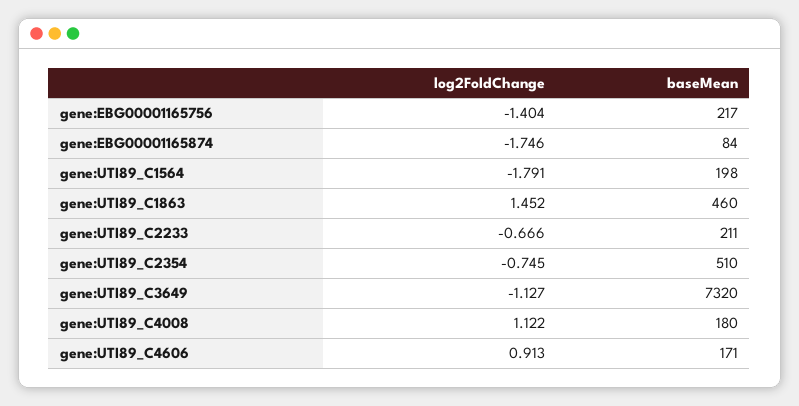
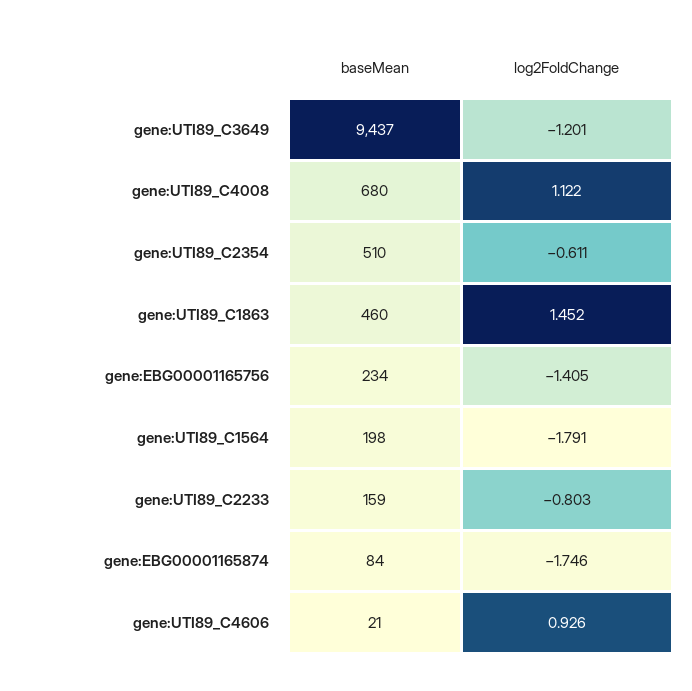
  {
    "log2FoldChange": {
-     "gene:EBG00001165756": -1.404,
+     "gene:EBG00001165756": -1.405,
      "gene:EBG00001165874": -1.746,
      "gene:UTI89_C1564": -1.791,
      "gene:UTI89_C1863": 1.452,
-     "gene:UTI89_C2233": -0.666,
+     "gene:UTI89_C2233": -0.803,
-     "gene:UTI89_C2354": -0.745,
+     "gene:UTI89_C2354": -0.611,
-     "gene:UTI89_C3649": -1.127,
+     "gene:UTI89_C3649": -1.201,
      "gene:UTI89_C4008": 1.122,
-     "gene:UTI89_C4606": 0.913
+     "gene:UTI89_C4606": 0.926
    },
    "baseMean": {
-     "gene:EBG00001165756": 217,
+     "gene:EBG00001165756": 234,
      "gene:EBG00001165874": 84,
      "gene:UTI89_C1564": 198,
      "gene:UTI89_C1863": 460,
-     "gene:UTI89_C2233": 211,
+     "gene:UTI89_C2233": 159,
      "gene:UTI89_C2354": 510,
-     "gene:UTI89_C3649": 7320,
+     "gene:UTI89_C3649": 9437,
-     "gene:UTI89_C4008": 180,
+     "gene:UTI89_C4008": 680,
-     "gene:UTI89_C4606": 171
+     "gene:UTI89_C4606": 21
    }
  }

